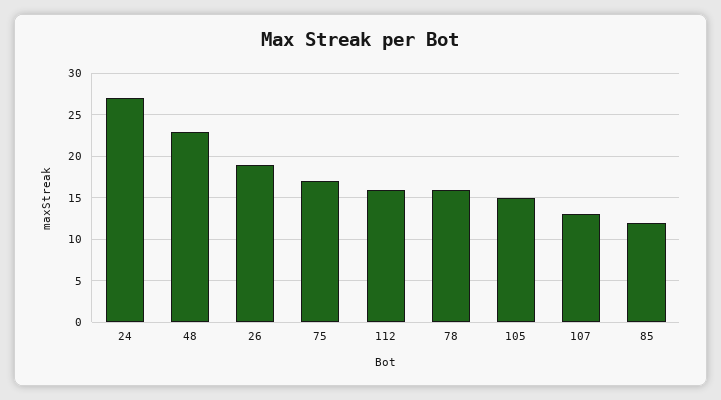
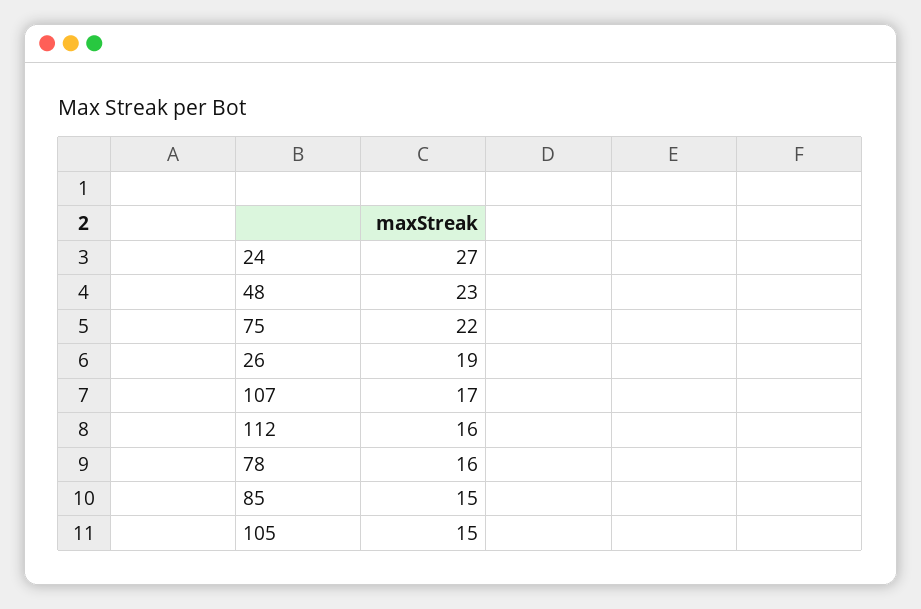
  {
    "24": 27,
    "48": 23,
    "26": 19,
-   "75": 17,
+   "75": 22,
    "112": 16,
    "78": 16,
    "105": 15,
-   "107": 13,
+   "107": 17,
-   "85": 12
+   "85": 15
  }

